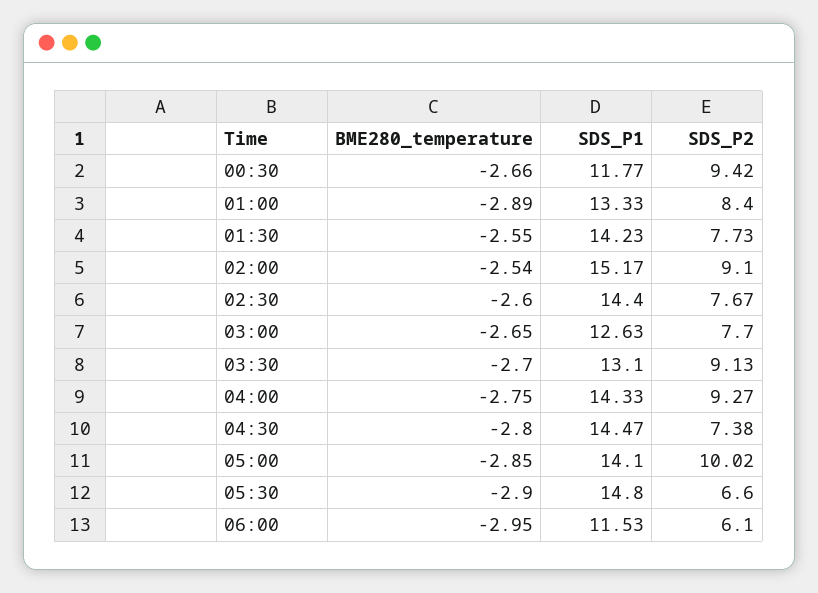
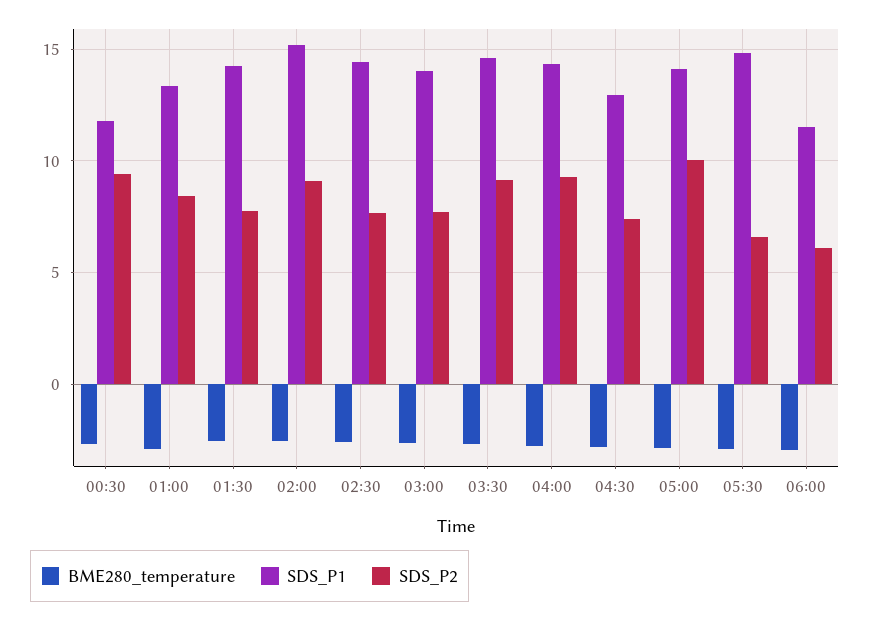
  {
    "BME280_temperature": {
      "00:30": -2.66,
      "01:00": -2.89,
      "01:30": -2.55,
      "02:00": -2.54,
      "02:30": -2.6,
      "03:00": -2.65,
      "03:30": -2.7,
      "04:00": -2.75,
      "04:30": -2.8,
      "05:00": -2.85,
      "05:30": -2.9,
      "06:00": -2.95
    },
    "SDS_P1": {
      "00:30": 11.77,
      "01:00": 13.33,
      "01:30": 14.23,
      "02:00": 15.17,
      "02:30": 14.4,
-     "03:00": 12.63,
+     "03:00": 14,
-     "03:30": 13.1,
+     "03:30": 14.5,
      "04:00": 14.33,
-     "04:30": 14.47,
+     "04:30": 13,
      "05:00": 14.1,
      "05:30": 14.8,
      "06:00": 11.53
    },
    "SDS_P2": {
      "00:30": 9.42,
      "01:00": 8.4,
      "01:30": 7.73,
      "02:00": 9.1,
      "02:30": 7.67,
      "03:00": 7.7,
      "03:30": 9.13,
      "04:00": 9.27,
      "04:30": 7.38,
      "05:00": 10.02,
      "05:30": 6.6,
      "06:00": 6.1
    }
  }

